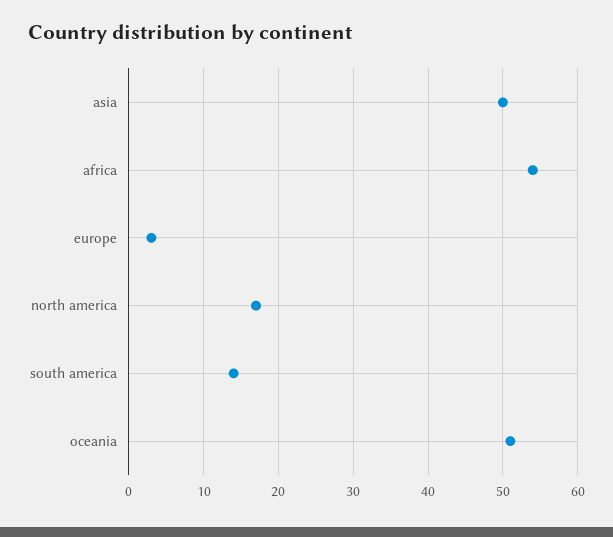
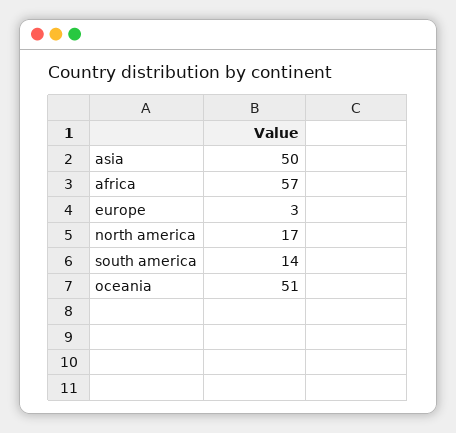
  {
    "asia": 50,
-   "africa": 54,
+   "africa": 57,
    "europe": 3,
    "north america": 17,
    "south america": 14,
    "oceania": 51
  }

